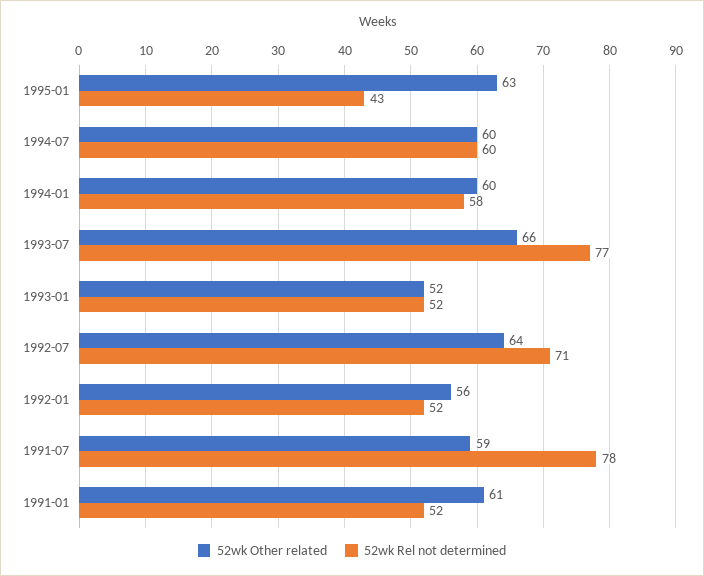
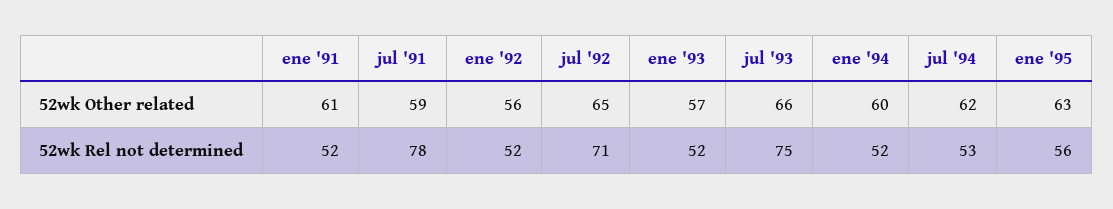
  {
    "52wk Other related": {
      "1995-01": 63,
-     "1994-07": 60,
+     "1994-07": 62,
      "1994-01": 60,
      "1993-07": 66,
-     "1993-01": 52,
+     "1993-01": 57,
-     "1992-07": 64,
+     "1992-07": 65,
      "1992-01": 56,
      "1991-07": 59,
      "1991-01": 61
    },
    "52wk Rel not determined": {
-     "1995-01": 43,
+     "1995-01": 56,
-     "1994-07": 60,
+     "1994-07": 53,
-     "1994-01": 58,
+     "1994-01": 52,
-     "1993-07": 77,
+     "1993-07": 75,
      "1993-01": 52,
      "1992-07": 71,
      "1992-01": 52,
      "1991-07": 78,
      "1991-01": 52
    }
  }

